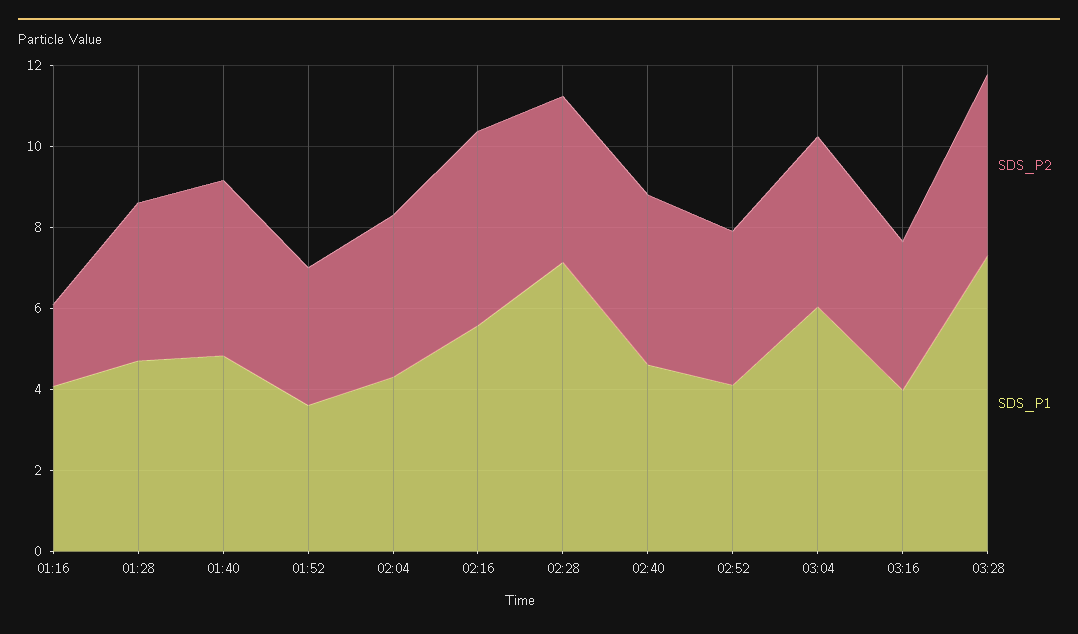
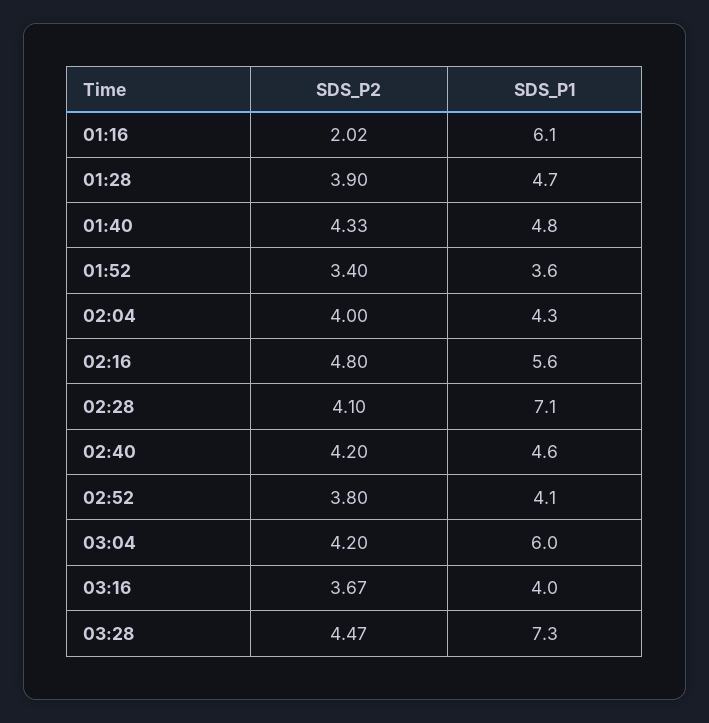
  {
    "SDS_P2": {
      "01:16": 2.02,
      "01:28": 3.9,
      "01:40": 4.33,
      "01:52": 3.4,
      "02:04": 4,
      "02:16": 4.8,
      "02:28": 4.1,
      "02:40": 4.2,
      "02:52": 3.8,
      "03:04": 4.2,
      "03:16": 3.67,
      "03:28": 4.47
    },
    "SDS_P1": {
-     "01:16": 4,
+     "01:16": 6.1,
      "01:28": 4.7,
      "01:40": 4.8,
      "01:52": 3.6,
      "02:04": 4.3,
      "02:16": 5.6,
      "02:28": 7.1,
      "02:40": 4.6,
      "02:52": 4.1,
      "03:04": 6,
      "03:16": 4,
      "03:28": 7.3
    }
  }

